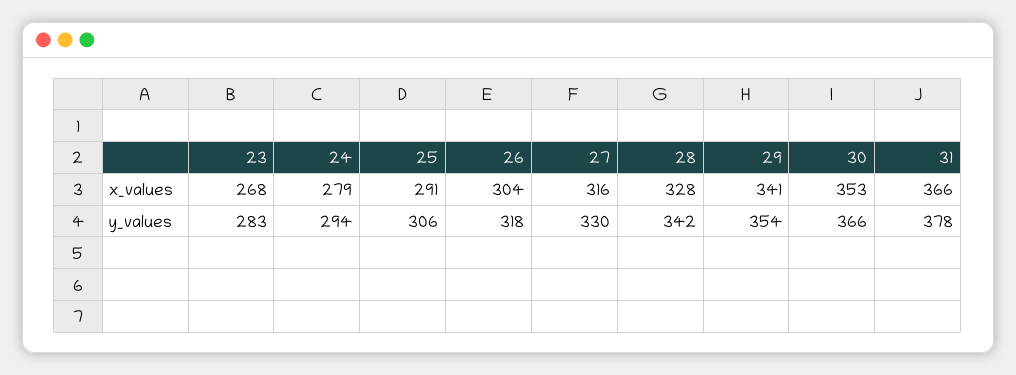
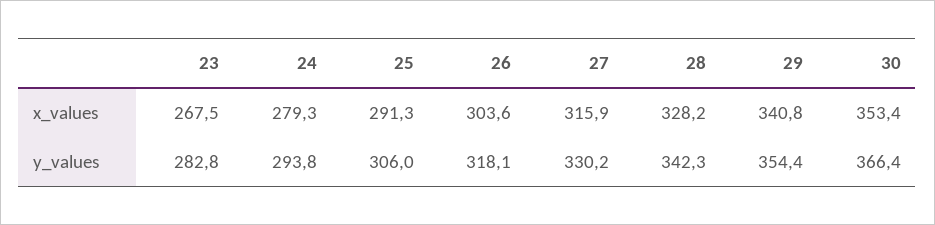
  {
    "23": {
      "x_values": 267.5,
      "y_values": 282.8
    },
    "24": {
      "x_values": 279.3,
      "y_values": 293.8
    },
    "25": {
      "x_values": 291.3,
      "y_values": 306
    },
    "26": {
      "x_values": 303.6,
      "y_values": 318.1
    },
    "27": {
      "x_values": 315.9,
      "y_values": 330.2
    },
    "28": {
      "x_values": 328.2,
      "y_values": 342.3
    },
    "29": {
      "x_values": 340.8,
      "y_values": 354.4
    },
    "30": {
      "x_values": 353.4,
      "y_values": 366.4
-   },
+   }
-   "31": {
-     "x_values": 366,
-     "y_values": 378
-   }
  }

